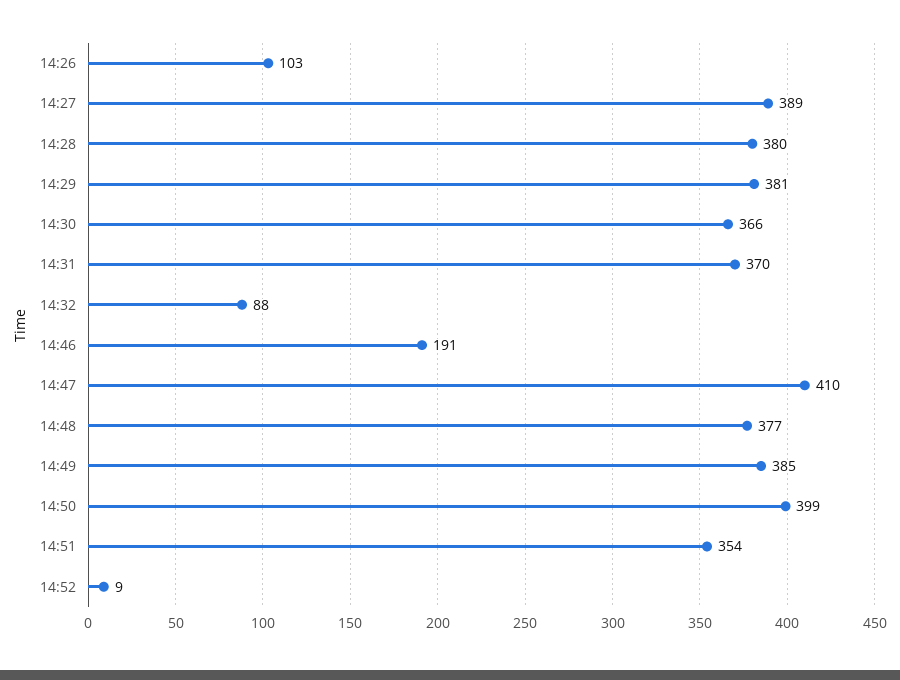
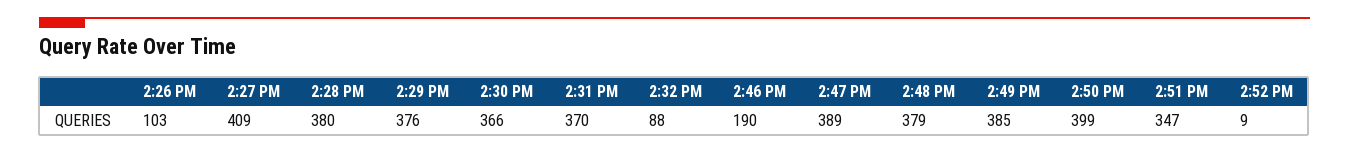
  {
    "14:26": 103,
-   "14:27": 389,
+   "14:27": 409,
    "14:28": 380,
-   "14:29": 381,
+   "14:29": 376,
    "14:30": 366,
    "14:31": 370,
    "14:32": 88,
-   "14:46": 191,
+   "14:46": 190,
-   "14:47": 410,
+   "14:47": 389,
-   "14:48": 377,
+   "14:48": 379,
    "14:49": 385,
    "14:50": 399,
-   "14:51": 354,
+   "14:51": 347,
    "14:52": 9
  }

